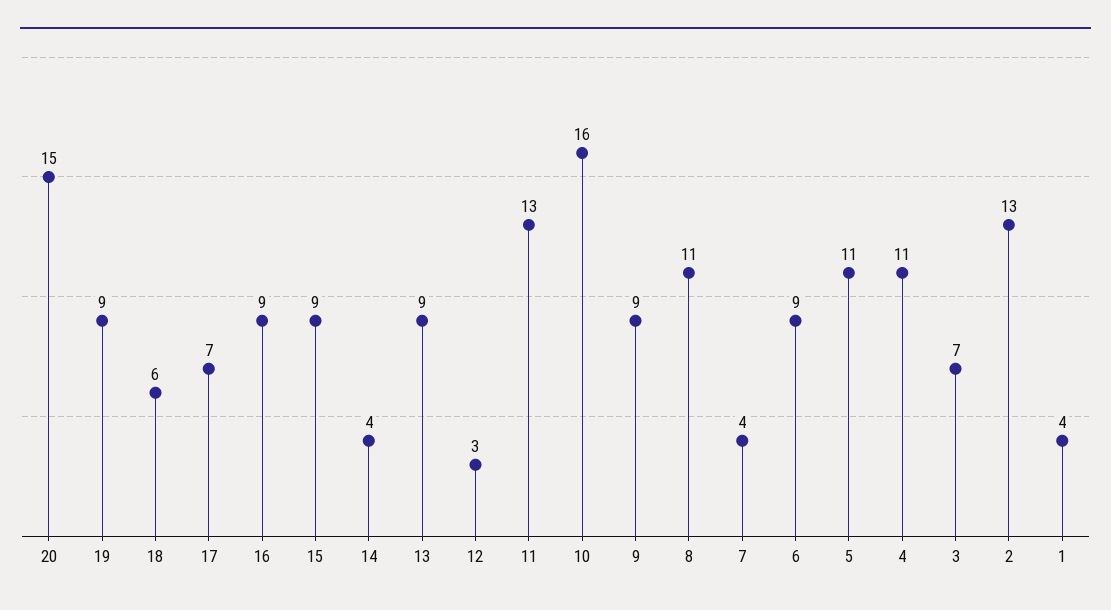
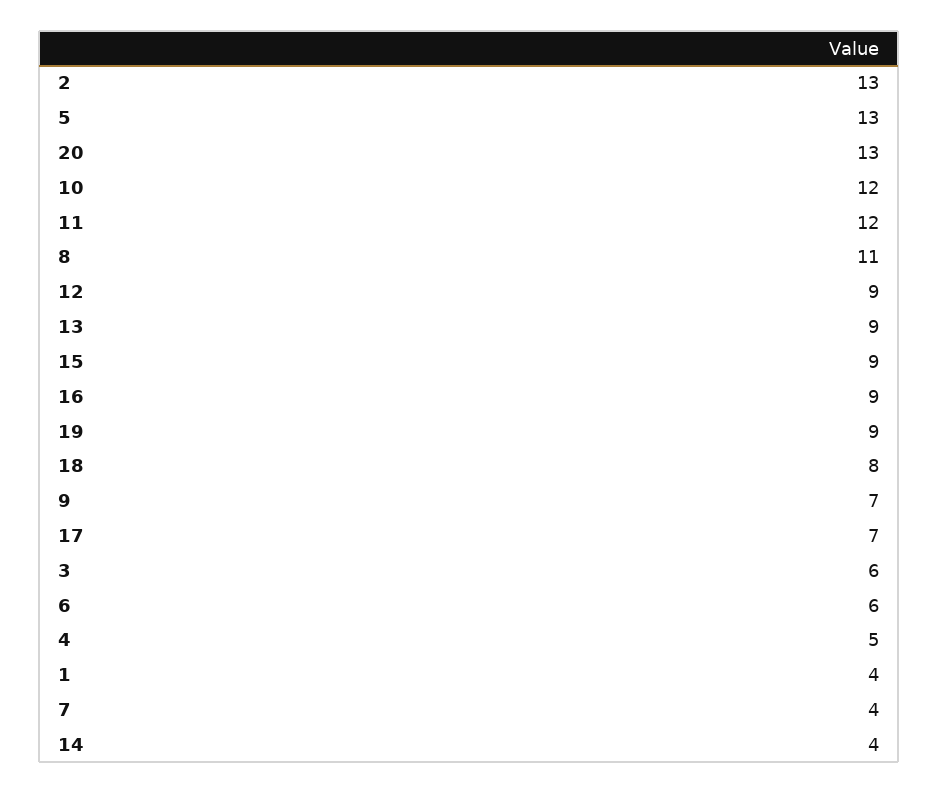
  {
-   "20": 15,
+   "20": 13,
    "19": 9,
-   "18": 6,
+   "18": 8,
    "17": 7,
    "16": 9,
    "15": 9,
    "14": 4,
    "13": 9,
-   "12": 3,
+   "12": 9,
-   "11": 13,
+   "11": 12,
-   "10": 16,
+   "10": 12,
-   "9": 9,
+   "9": 7,
    "8": 11,
    "7": 4,
-   "6": 9,
+   "6": 6,
-   "5": 11,
+   "5": 13,
-   "4": 11,
+   "4": 5,
-   "3": 7,
+   "3": 6,
    "2": 13,
    "1": 4
  }

